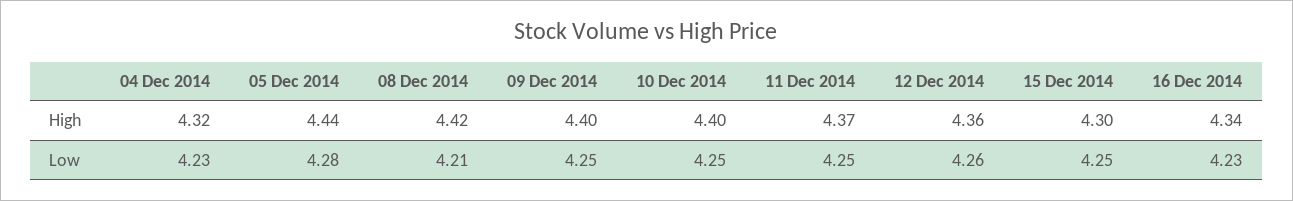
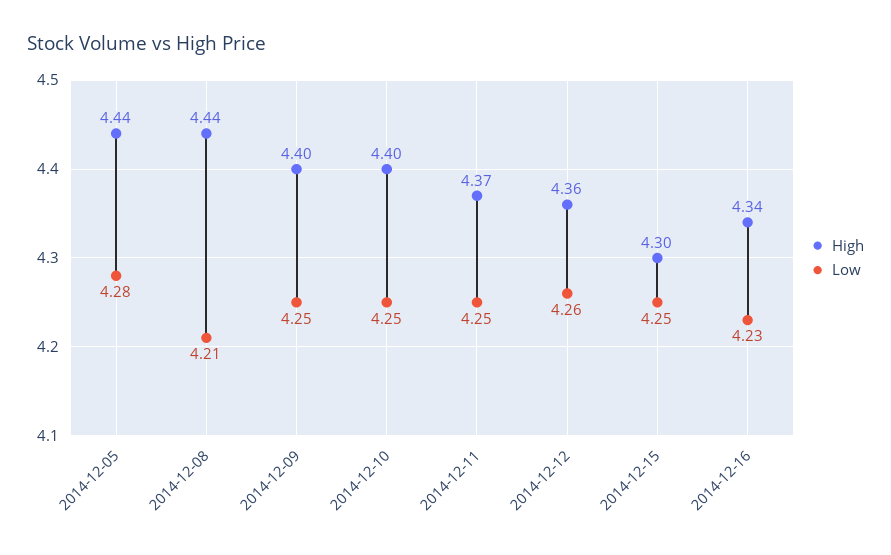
  {
    "High": {
-     "04 Dec 2014": 4.32,
      "05 Dec 2014": 4.44,
-     "08 Dec 2014": 4.42,
+     "08 Dec 2014": 4.44,
      "09 Dec 2014": 4.4,
      "10 Dec 2014": 4.4,
      "11 Dec 2014": 4.37,
      "12 Dec 2014": 4.36,
      "15 Dec 2014": 4.3,
      "16 Dec 2014": 4.34
    },
    "Low": {
-     "04 Dec 2014": 4.23,
      "05 Dec 2014": 4.28,
      "08 Dec 2014": 4.21,
      "09 Dec 2014": 4.25,
      "10 Dec 2014": 4.25,
      "11 Dec 2014": 4.25,
      "12 Dec 2014": 4.26,
      "15 Dec 2014": 4.25,
      "16 Dec 2014": 4.23
    }
  }

